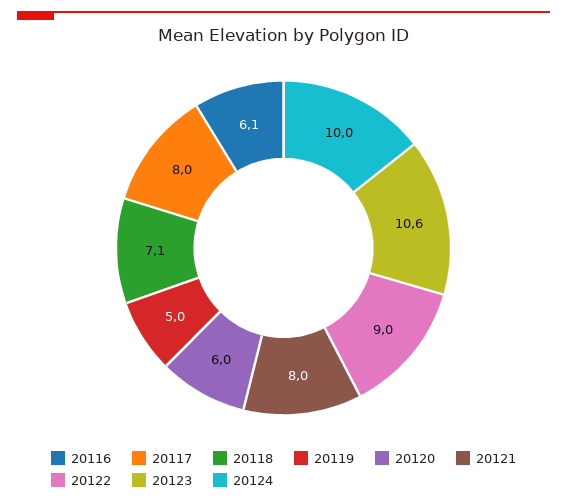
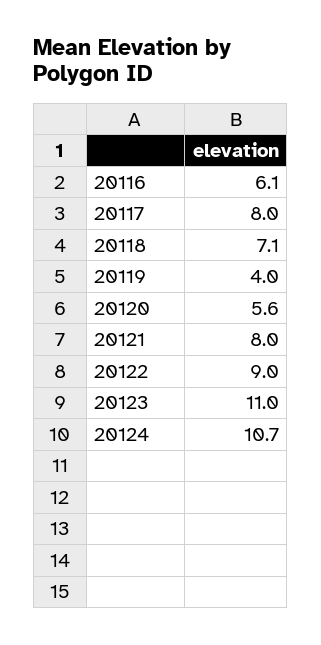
  {
    "20116": 6.1,
    "20117": 8,
    "20118": 7.1,
-   "20119": 5,
+   "20119": 4,
-   "20120": 6,
+   "20120": 5.6,
    "20121": 8,
    "20122": 9,
-   "20123": 10.6,
+   "20123": 11,
-   "20124": 10
+   "20124": 10.7
  }

